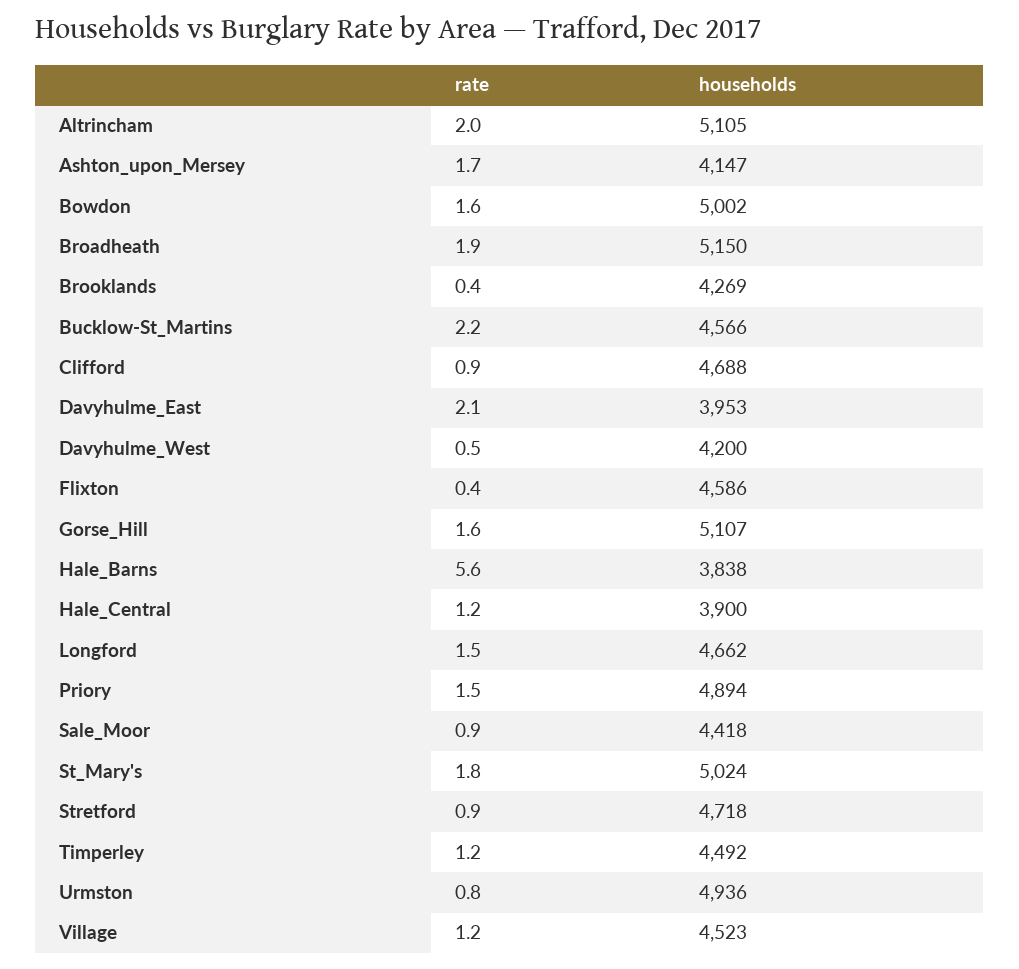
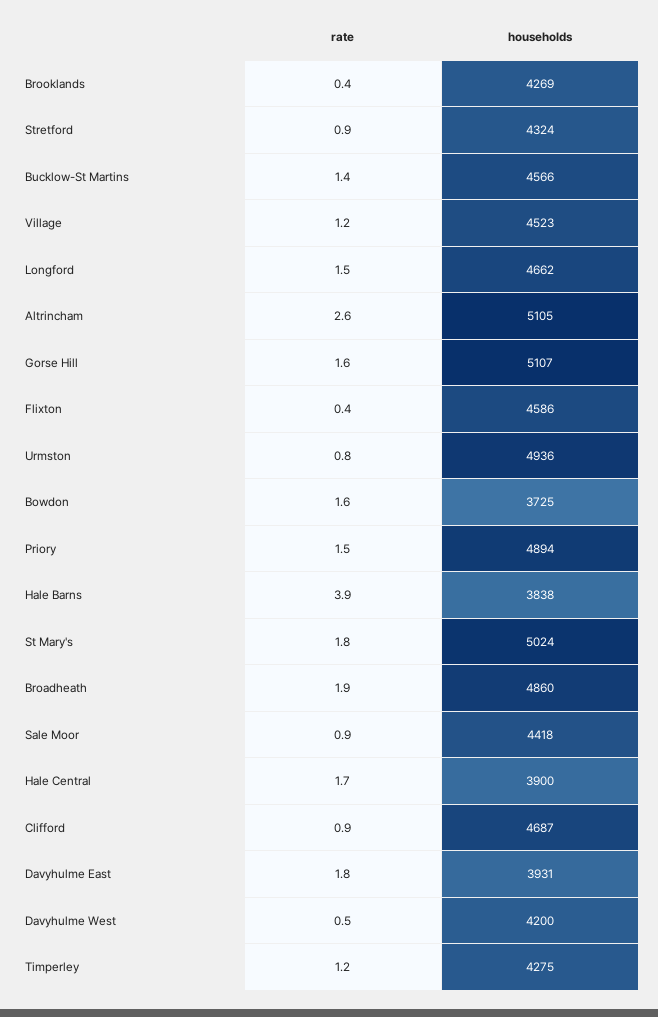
  {
    "rate": {
-     "Altrincham": 2,
+     "Altrincham": 2.6,
-     "Ashton_upon_Mersey": 1.7,
      "Bowdon": 1.6,
      "Broadheath": 1.9,
      "Brooklands": 0.4,
-     "Bucklow-St_Martins": 2.2,
+     "Bucklow-St_Martins": 1.4,
      "Clifford": 0.9,
-     "Davyhulme_East": 2.1,
+     "Davyhulme_East": 1.8,
      "Davyhulme_West": 0.5,
      "Flixton": 0.4,
      "Gorse_Hill": 1.6,
-     "Hale_Barns": 5.6,
+     "Hale_Barns": 3.9,
-     "Hale_Central": 1.2,
+     "Hale_Central": 1.7,
      "Longford": 1.5,
      "Priory": 1.5,
      "Sale_Moor": 0.9,
      "St_Mary's": 1.8,
      "Stretford": 0.9,
      "Timperley": 1.2,
      "Urmston": 0.8,
      "Village": 1.2
    },
    "households": {
      "Altrincham": 5105,
-     "Ashton_upon_Mersey": 4147,
-     "Bowdon": 5002,
+     "Bowdon": 3725,
-     "Broadheath": 5150,
+     "Broadheath": 4860,
      "Brooklands": 4269,
      "Bucklow-St_Martins": 4566,
-     "Clifford": 4688,
+     "Clifford": 4687,
-     "Davyhulme_East": 3953,
+     "Davyhulme_East": 3931,
      "Davyhulme_West": 4200,
      "Flixton": 4586,
      "Gorse_Hill": 5107,
      "Hale_Barns": 3838,
      "Hale_Central": 3900,
      "Longford": 4662,
      "Priory": 4894,
      "Sale_Moor": 4418,
      "St_Mary's": 5024,
-     "Stretford": 4718,
+     "Stretford": 4324,
-     "Timperley": 4492,
+     "Timperley": 4275,
      "Urmston": 4936,
      "Village": 4523
    }
  }

